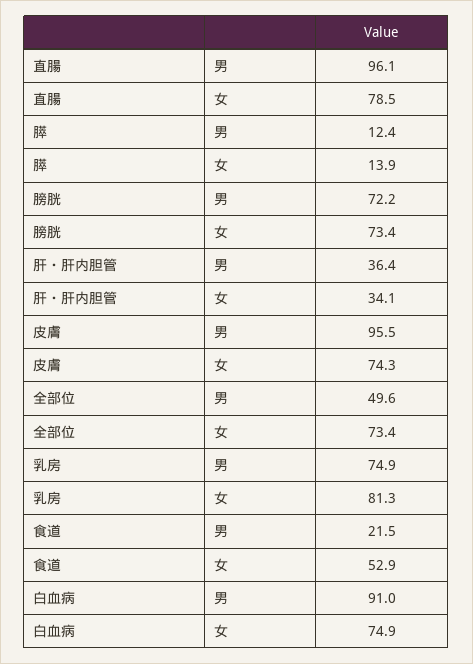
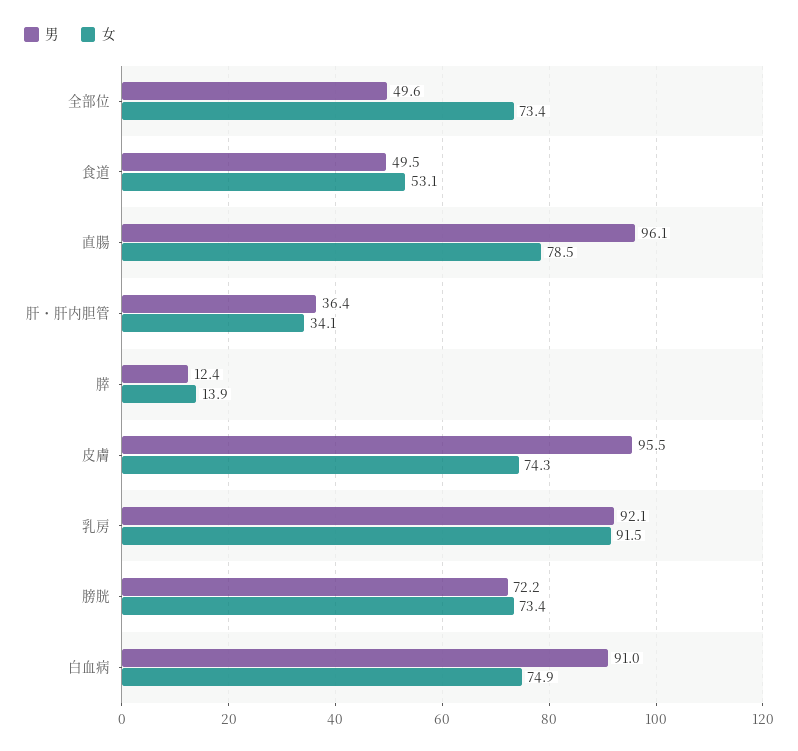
  {
    "男": {
      "直腸": 96.1,
      "膵": 12.4,
      "膀胱": 72.2,
      "肝・肝内胆管": 36.4,
      "皮膚": 95.5,
      "全部位": 49.6,
-     "乳房": 74.9,
+     "乳房": 92.1,
-     "食道": 21.5,
+     "食道": 49.5,
      "白血病": 91
    },
    "女": {
      "直腸": 78.5,
      "膵": 13.9,
      "膀胱": 73.4,
      "肝・肝内胆管": 34.1,
      "皮膚": 74.3,
      "全部位": 73.4,
-     "乳房": 81.3,
+     "乳房": 91.5,
-     "食道": 52.9,
+     "食道": 53.1,
      "白血病": 74.9
    }
  }

